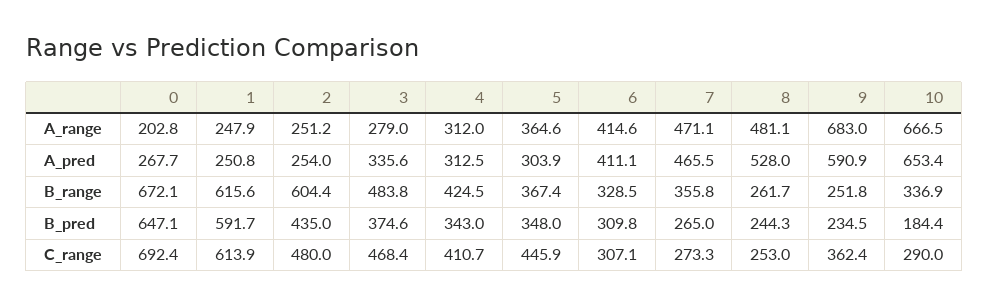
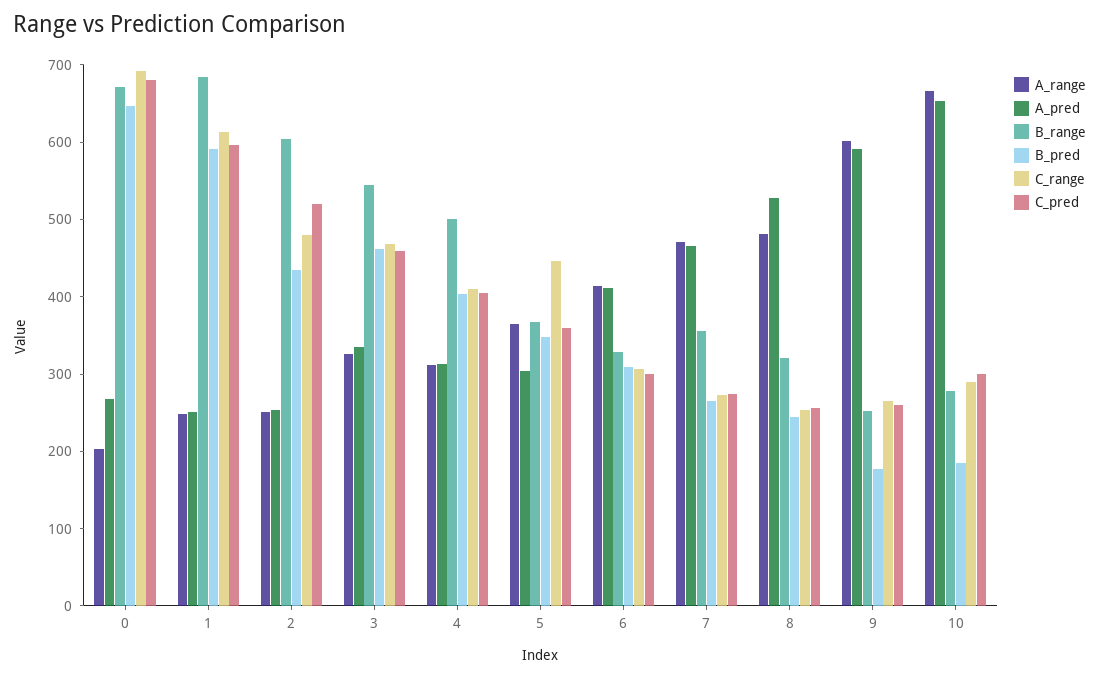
  {
    "A_range": {
      "0": 202.8,
      "1": 247.9,
      "2": 251.2,
-     "3": 279,
+     "3": 320,
      "4": 312,
      "5": 364.6,
      "6": 414.6,
      "7": 471.1,
      "8": 481.1,
-     "9": 683,
+     "9": 600,
      "10": 666.5
    },
    "A_pred": {
      "0": 267.7,
      "1": 250.8,
      "2": 254,
      "3": 335.6,
      "4": 312.5,
      "5": 303.9,
      "6": 411.1,
      "7": 465.5,
      "8": 528,
      "9": 590.9,
      "10": 653.4
    },
    "B_range": {
      "0": 672.1,
-     "1": 615.6,
+     "1": 680,
      "2": 604.4,
-     "3": 483.8,
+     "3": 540,
-     "4": 424.5,
+     "4": 500,
      "5": 367.4,
      "6": 328.5,
      "7": 355.8,
-     "8": 261.7,
+     "8": 320,
      "9": 251.8,
-     "10": 336.9
+     "10": 280
    },
    "B_pred": {
      "0": 647.1,
      "1": 591.7,
      "2": 435,
-     "3": 374.6,
+     "3": 460,
-     "4": 343,
+     "4": 400,
      "5": 348,
      "6": 309.8,
      "7": 265,
      "8": 244.3,
-     "9": 234.5,
+     "9": 180,
      "10": 184.4
    },
    "C_range": {
      "0": 692.4,
      "1": 613.9,
      "2": 480,
      "3": 468.4,
      "4": 410.7,
      "5": 445.9,
      "6": 307.1,
      "7": 273.3,
      "8": 253,
-     "9": 362.4,
+     "9": 260,
      "10": 290
-   }
+   },
+   "C_pred": {
+     "0": 680,
+     "1": 600,
+     "2": 520,
+     "3": 460,
+     "4": 400,
+     "5": 360,
+     "6": 300,
+     "7": 280,
+     "8": 260,
+     "9": 260,
+     "10": 300
+   }
  }

